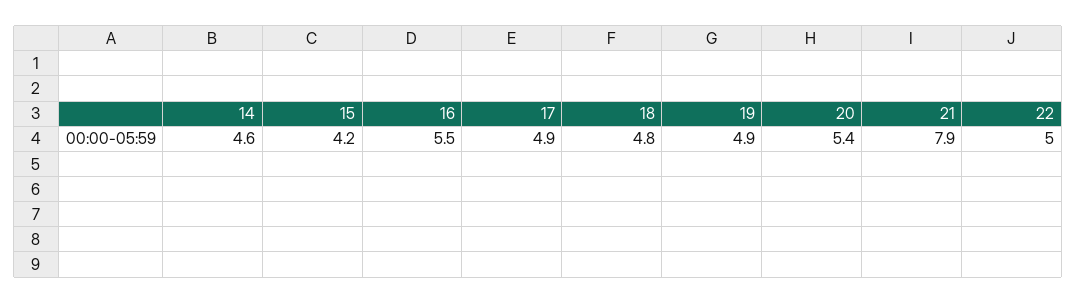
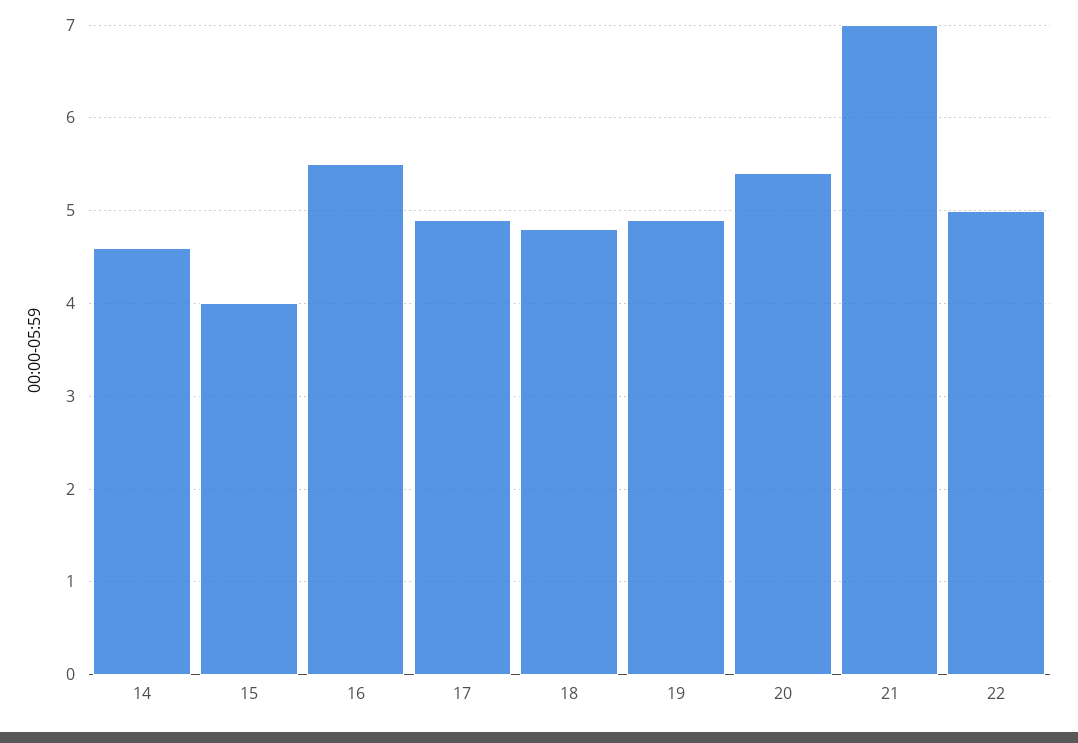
  {
    "14": 4.6,
-   "15": 4.2,
+   "15": 4,
    "16": 5.5,
    "17": 4.9,
    "18": 4.8,
    "19": 4.9,
    "20": 5.4,
-   "21": 7.9,
+   "21": 7,
    "22": 5
  }

